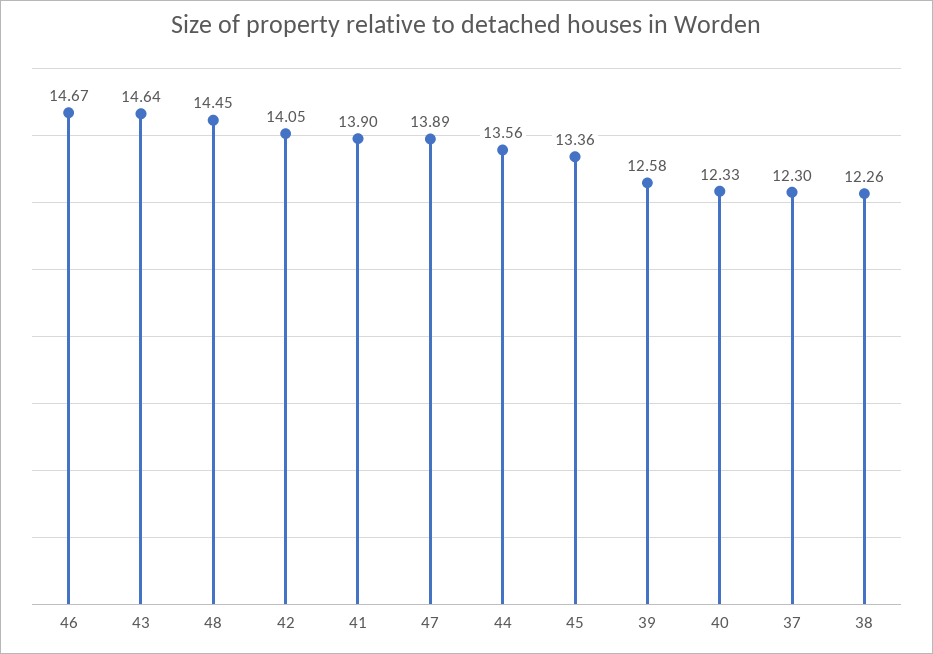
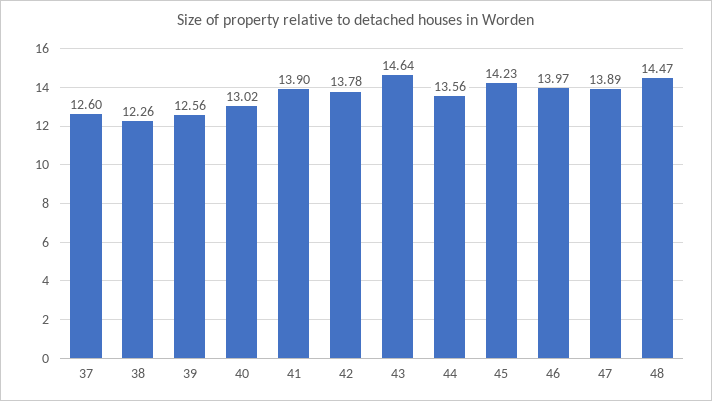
  {
-   "46": 14.67,
+   "46": 13.97,
    "43": 14.64,
-   "48": 14.45,
+   "48": 14.47,
-   "42": 14.05,
+   "42": 13.78,
    "41": 13.9,
    "47": 13.89,
    "44": 13.56,
-   "45": 13.36,
+   "45": 14.23,
-   "39": 12.58,
+   "39": 12.56,
-   "40": 12.33,
+   "40": 13.02,
-   "37": 12.3,
+   "37": 12.6,
    "38": 12.26
  }

